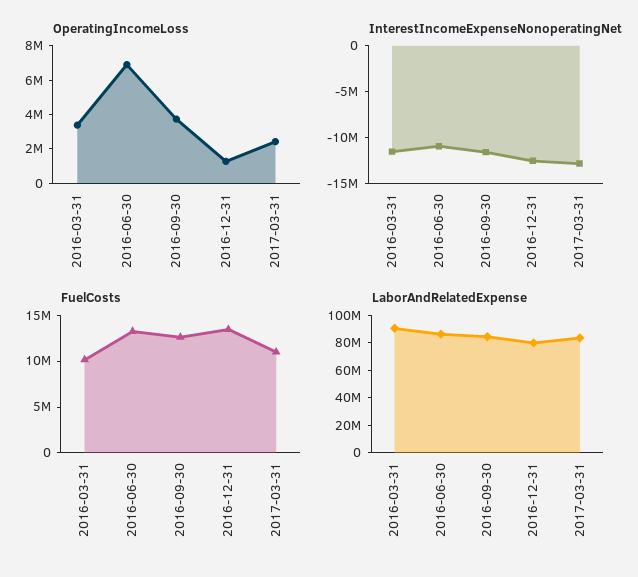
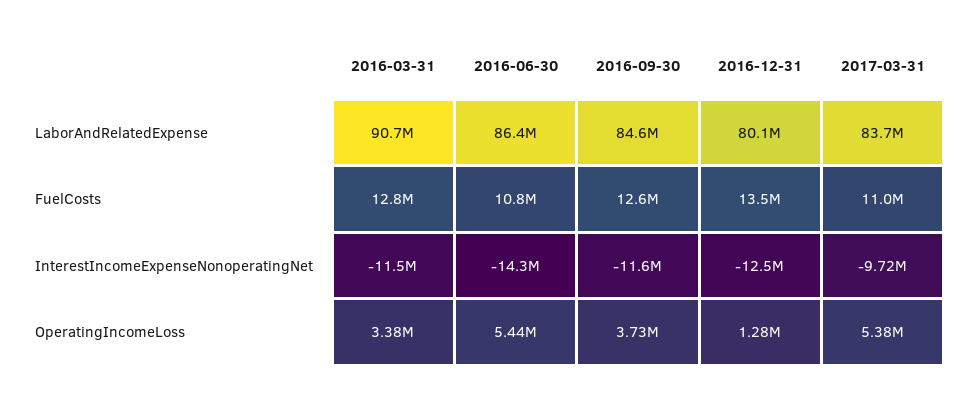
  {
    "OperatingIncomeLoss": {
      "2016-03-31": 3380000,
-     "2016-06-30": 7000000,
+     "2016-06-30": 5440000,
      "2016-09-30": 3730000,
      "2016-12-31": 1280000,
-     "2017-03-31": 2500000
+     "2017-03-31": 5380000
    },
    "InterestIncomeExpenseNonoperatingNet": {
      "2016-03-31": -11500000,
-     "2016-06-30": -11000000,
+     "2016-06-30": -14300000,
      "2016-09-30": -11600000,
      "2016-12-31": -12500000,
-     "2017-03-31": -13000000
+     "2017-03-31": -9720000
    },
    "FuelCosts": {
-     "2016-03-31": 10000000,
+     "2016-03-31": 12800000,
-     "2016-06-30": 13000000,
+     "2016-06-30": 10800000,
      "2016-09-30": 12600000,
      "2016-12-31": 13500000,
      "2017-03-31": 11000000
    },
    "LaborAndRelatedExpense": {
      "2016-03-31": 90700000,
      "2016-06-30": 86400000,
      "2016-09-30": 84600000,
      "2016-12-31": 80100000,
      "2017-03-31": 83700000
    }
  }

